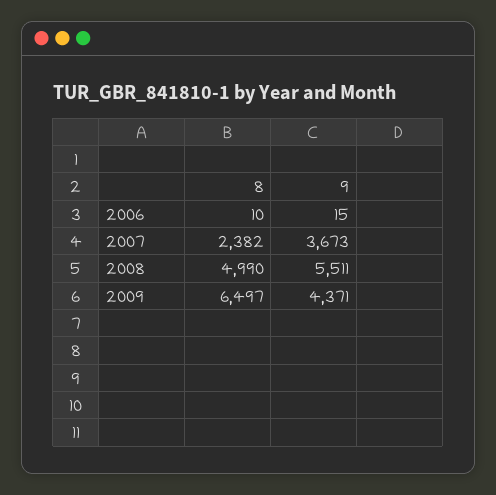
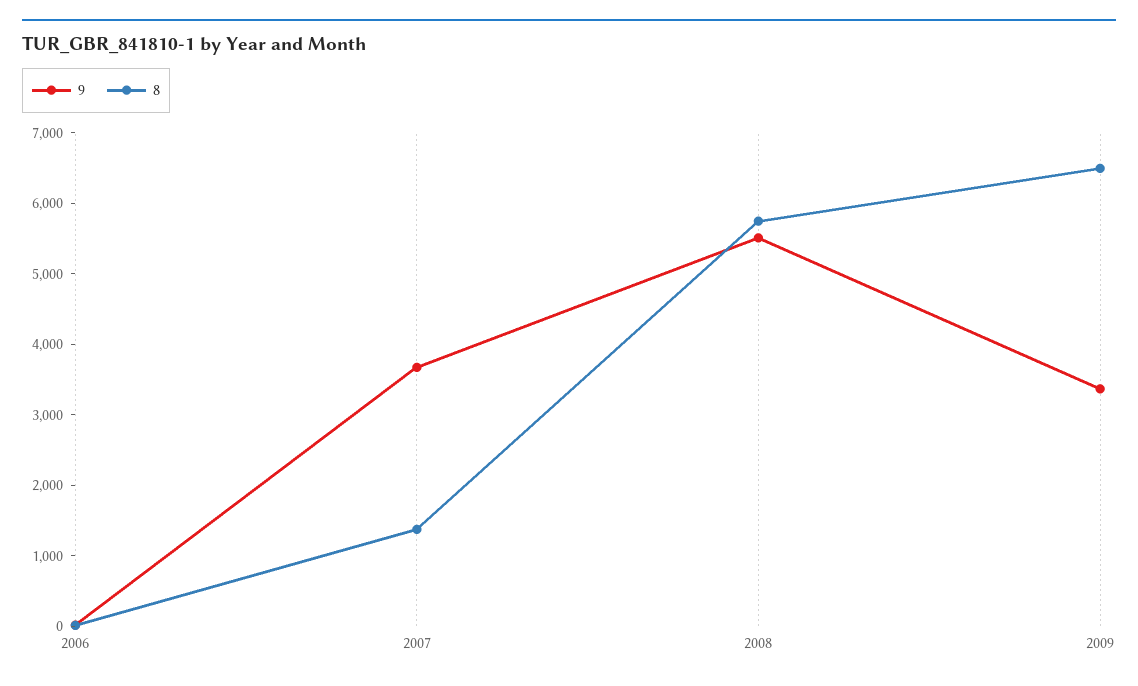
  {
    "8": {
      "2006": 10,
-     "2007": 2382,
+     "2007": 1400,
-     "2008": 4990,
+     "2008": 5800,
      "2009": 6497
    },
    "9": {
      "2006": 15,
      "2007": 3673,
      "2008": 5511,
-     "2009": 4371
+     "2009": 3400
    }
  }

